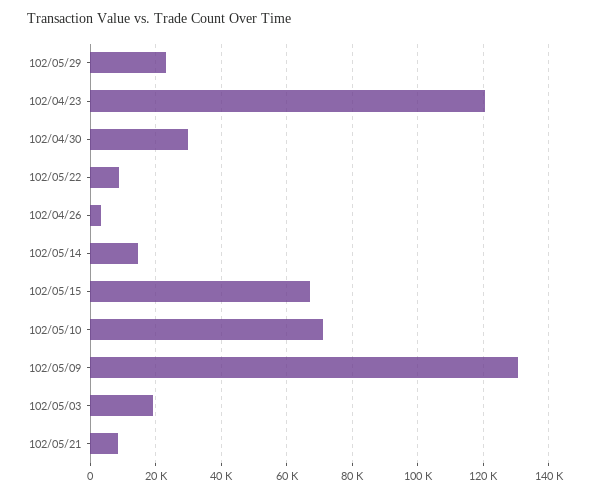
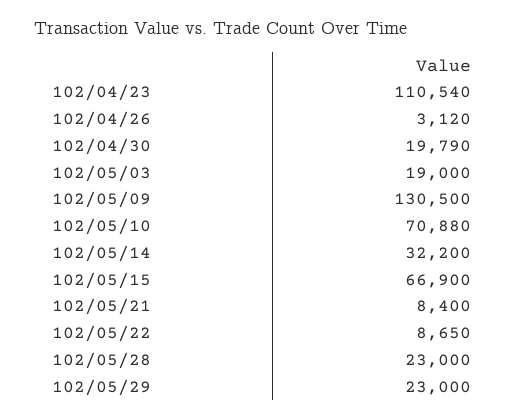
  {
    "102/05/29": 23000,
-   "102/04/23": 120000,
+   "102/04/23": 110540,
-   "102/04/30": 30000,
+   "102/04/30": 19790,
    "102/05/22": 8650,
    "102/04/26": 3120,
-   "102/05/14": 14000,
+   "102/05/14": 32200,
    "102/05/15": 66900,
    "102/05/10": 70880,
    "102/05/09": 130500,
    "102/05/03": 19000,
-   "102/05/21": 8400
+   "102/05/21": 8400,
+   "102/05/28": 23000
  }

